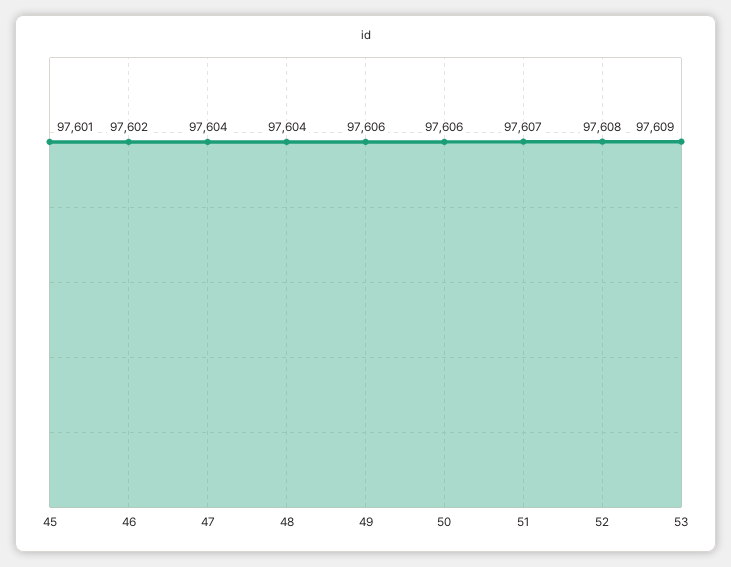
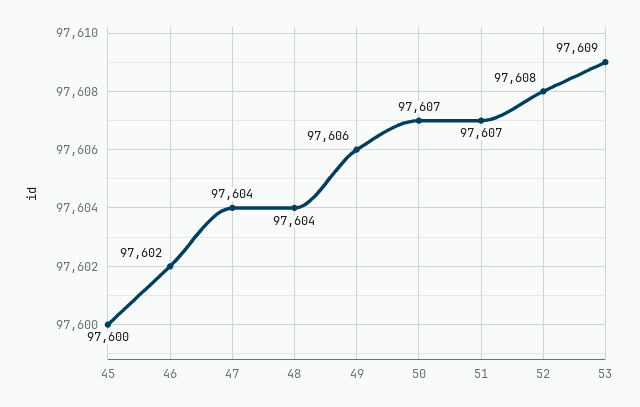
  {
-   "45": 97601,
+   "45": 97600,
    "46": 97602,
    "47": 97604,
    "48": 97604,
    "49": 97606,
-   "50": 97606,
+   "50": 97607,
    "51": 97607,
    "52": 97608,
    "53": 97609
  }

